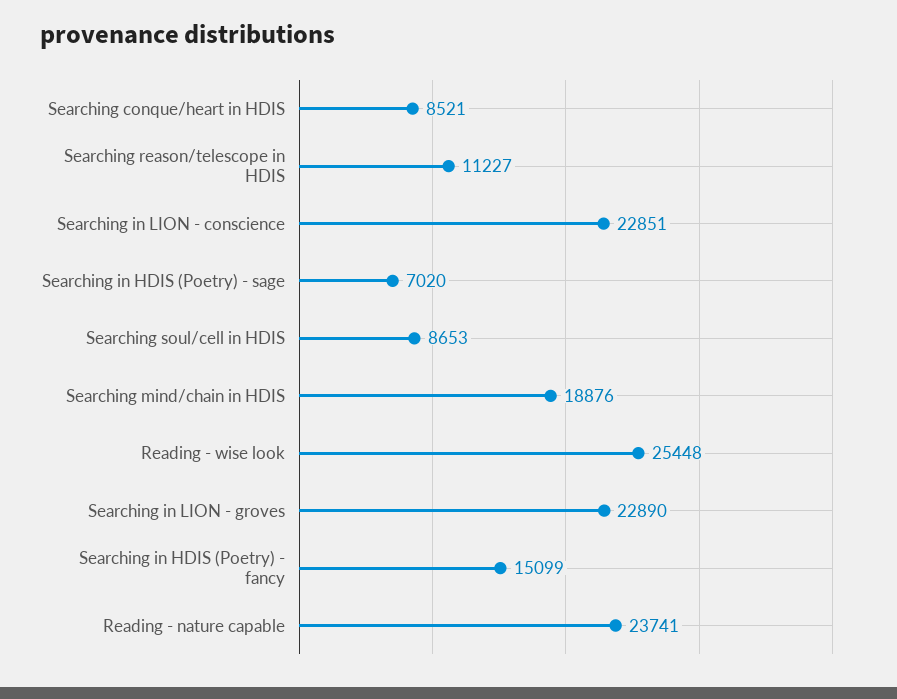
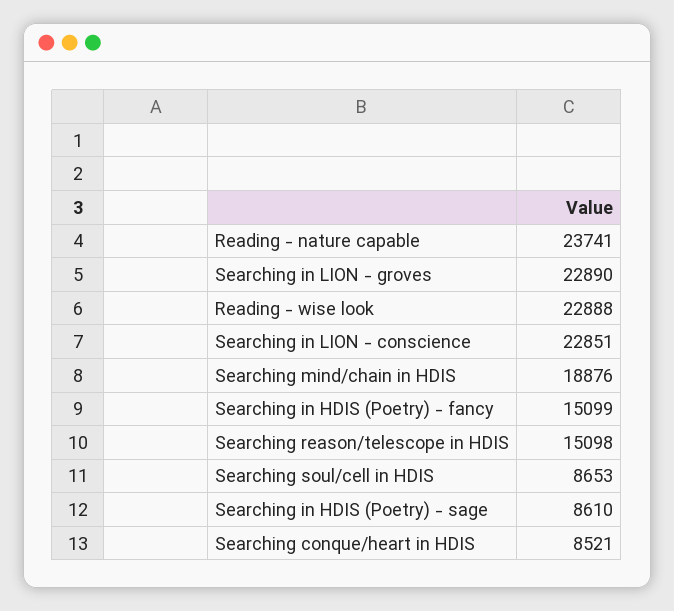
  {
    "Searching conque/heart in HDIS": 8521,
-   "Searching reason/telescope in HDIS": 11227,
+   "Searching reason/telescope in HDIS": 15098,
    "Searching in LION - conscience": 22851,
-   "Searching in HDIS (Poetry) - sage": 7020,
+   "Searching in HDIS (Poetry) - sage": 8610,
    "Searching soul/cell in HDIS": 8653,
    "Searching mind/chain in HDIS": 18876,
-   "Reading - wise look": 25448,
+   "Reading - wise look": 22888,
    "Searching in LION - groves": 22890,
    "Searching in HDIS (Poetry) - fancy": 15099,
    "Reading - nature capable": 23741
  }

